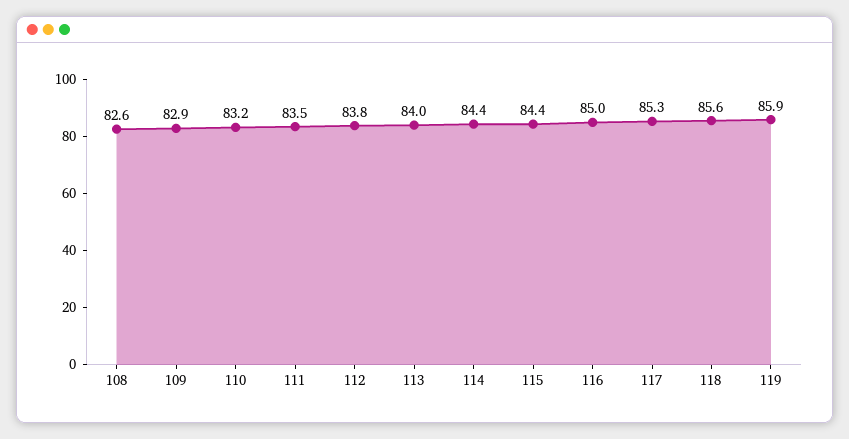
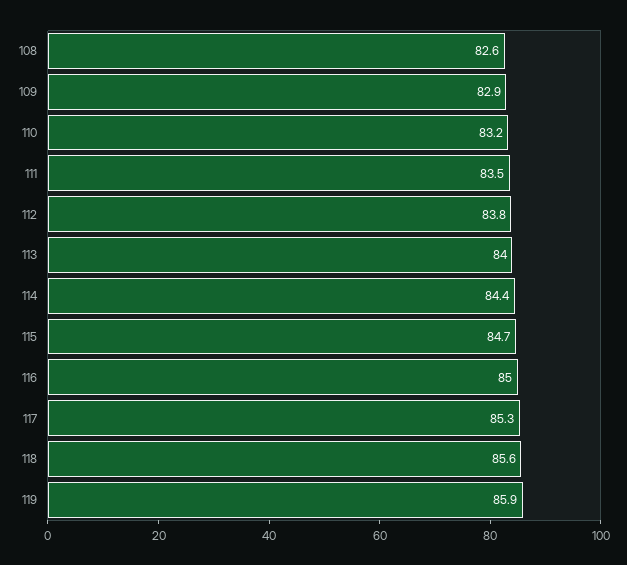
  {
    "108": 82.6,
    "109": 82.9,
    "110": 83.2,
    "111": 83.5,
    "112": 83.8,
    "113": 84,
    "114": 84.4,
-   "115": 84.4,
+   "115": 84.7,
    "116": 85,
    "117": 85.3,
    "118": 85.6,
    "119": 85.9
  }

